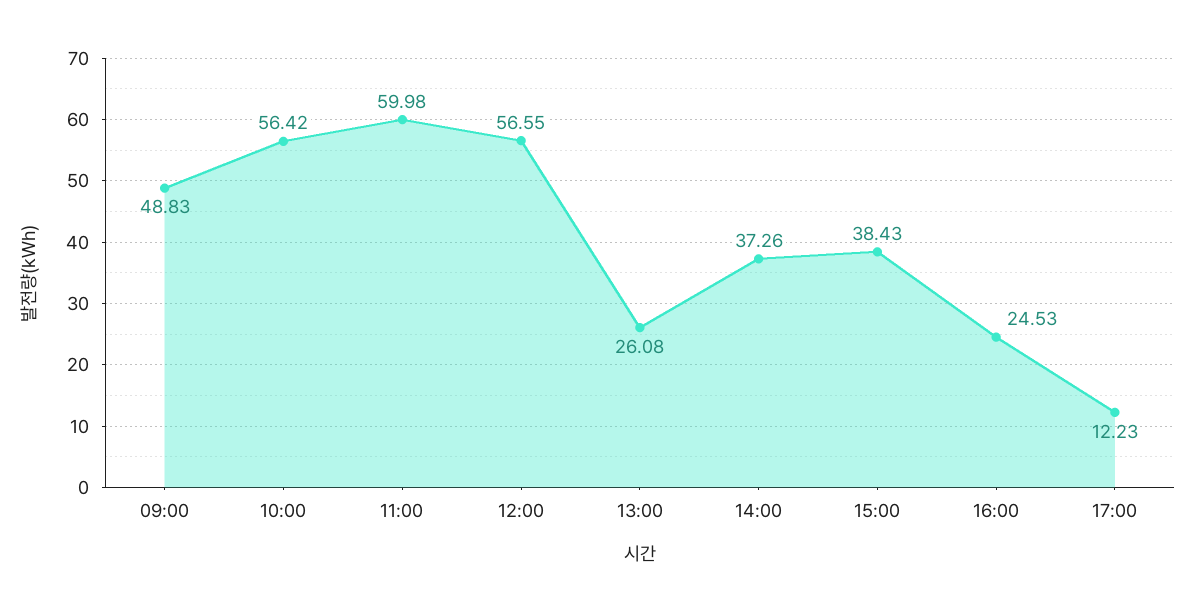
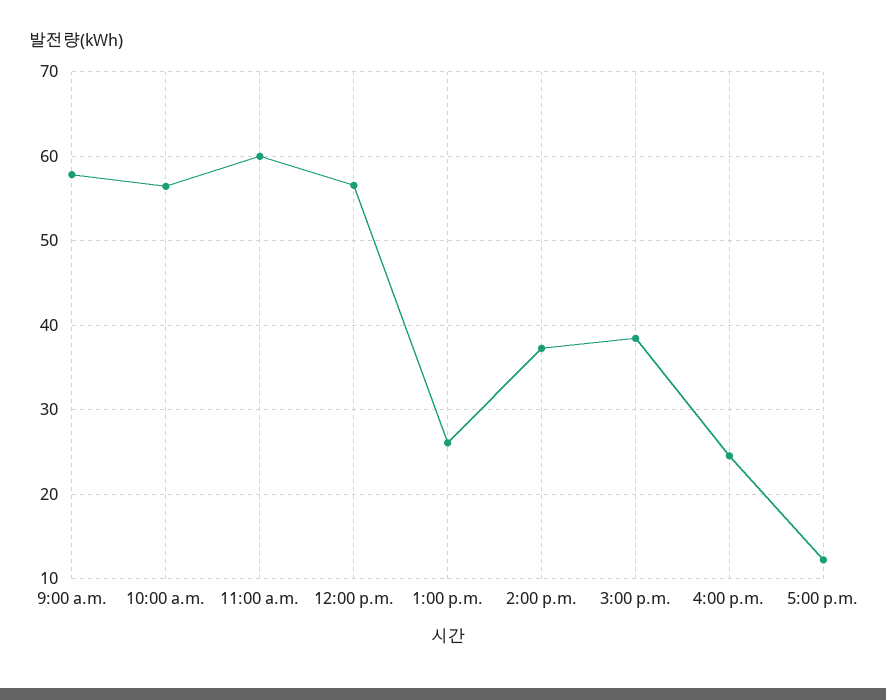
  {
-   "09:00": 48.83,
+   "09:00": 58,
    "10:00": 56.42,
    "11:00": 59.98,
    "12:00": 56.55,
    "13:00": 26.08,
    "14:00": 37.26,
    "15:00": 38.43,
    "16:00": 24.53,
    "17:00": 12.23
  }

